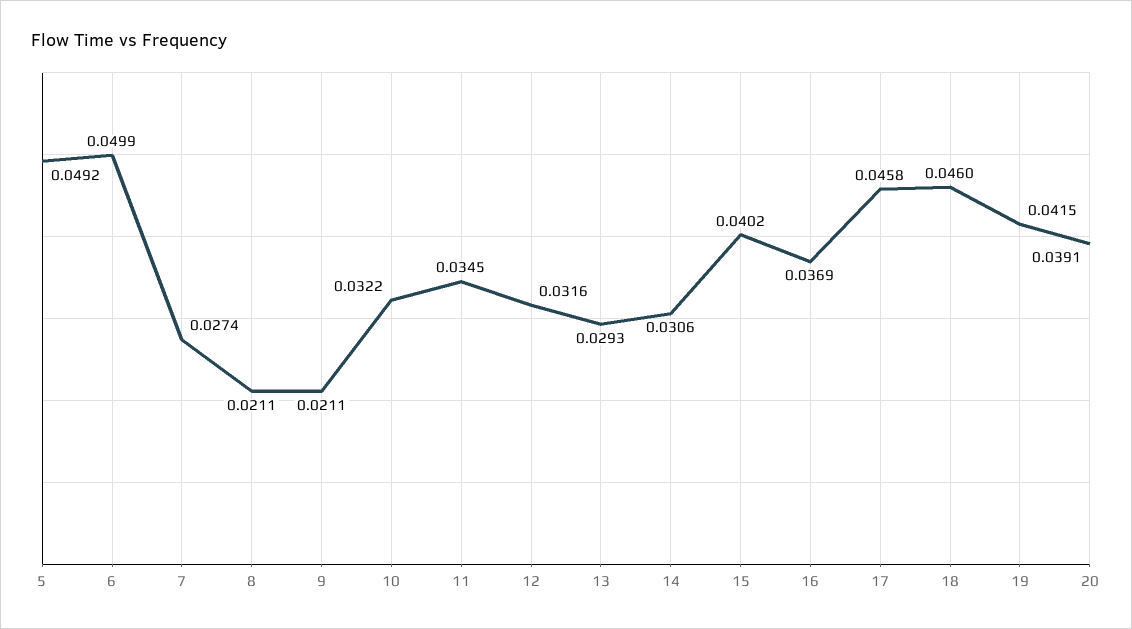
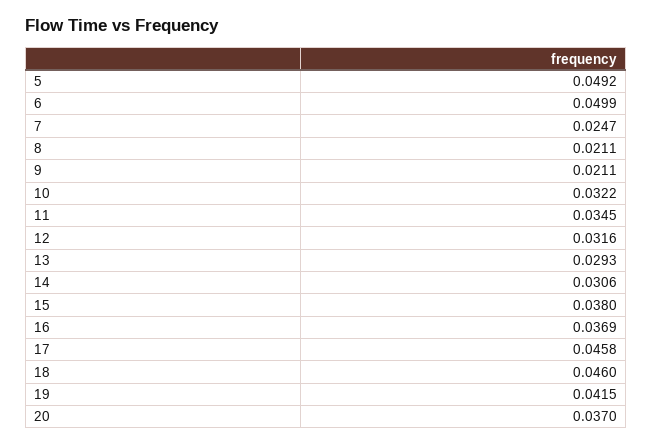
  {
    "5": 0.0492,
    "6": 0.0499,
-   "7": 0.0274,
+   "7": 0.0247,
    "8": 0.0211,
    "9": 0.0211,
    "10": 0.0322,
    "11": 0.0345,
    "12": 0.0316,
    "13": 0.0293,
    "14": 0.0306,
-   "15": 0.0402,
+   "15": 0.038,
    "16": 0.0369,
    "17": 0.0458,
    "18": 0.046,
    "19": 0.0415,
-   "20": 0.0391
+   "20": 0.037
  }

